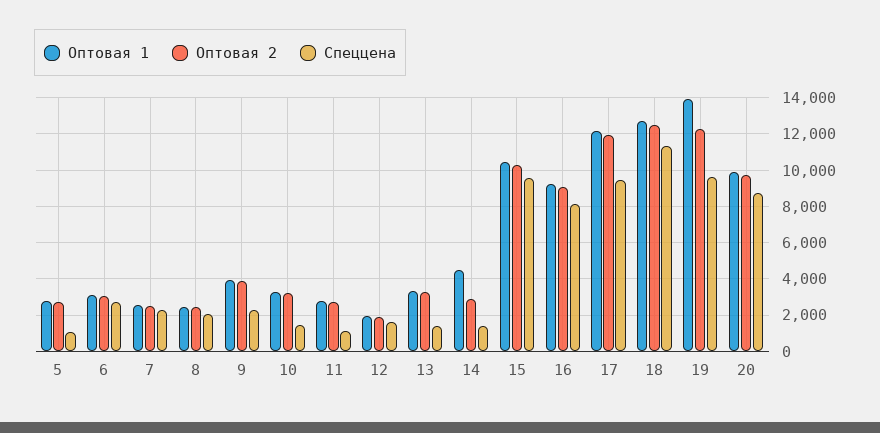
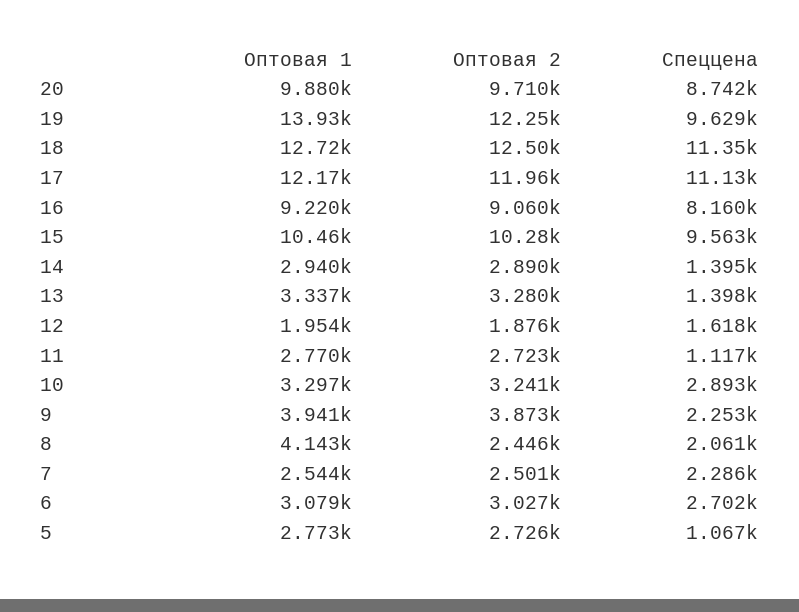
  {
    "Оптовая 1": {
      "5": 2773,
      "6": 3079,
      "7": 2544,
-     "8": 2500,
+     "8": 4143,
      "9": 3941,
      "10": 3297,
      "11": 2770,
      "12": 1954,
      "13": 3337,
-     "14": 4500,
+     "14": 2940,
      "15": 10460,
      "16": 9220,
      "17": 12170,
      "18": 12720,
      "19": 13930,
      "20": 9880
    },
    "Оптовая 2": {
      "5": 2726,
      "6": 3027,
      "7": 2501,
      "8": 2446,
      "9": 3873,
      "10": 3241,
      "11": 2723,
      "12": 1876,
      "13": 3280,
      "14": 2890,
      "15": 10280,
      "16": 9060,
      "17": 11960,
      "18": 12500,
      "19": 12250,
      "20": 9710
    },
    "Спеццена": {
      "5": 1067,
      "6": 2702,
      "7": 2286,
      "8": 2061,
      "9": 2253,
-     "10": 1500,
+     "10": 2893,
      "11": 1117,
      "12": 1618,
      "13": 1398,
      "14": 1395,
      "15": 9563,
      "16": 8160,
-     "17": 9500,
+     "17": 11130,
      "18": 11350,
      "19": 9629,
      "20": 8742
    }
  }

